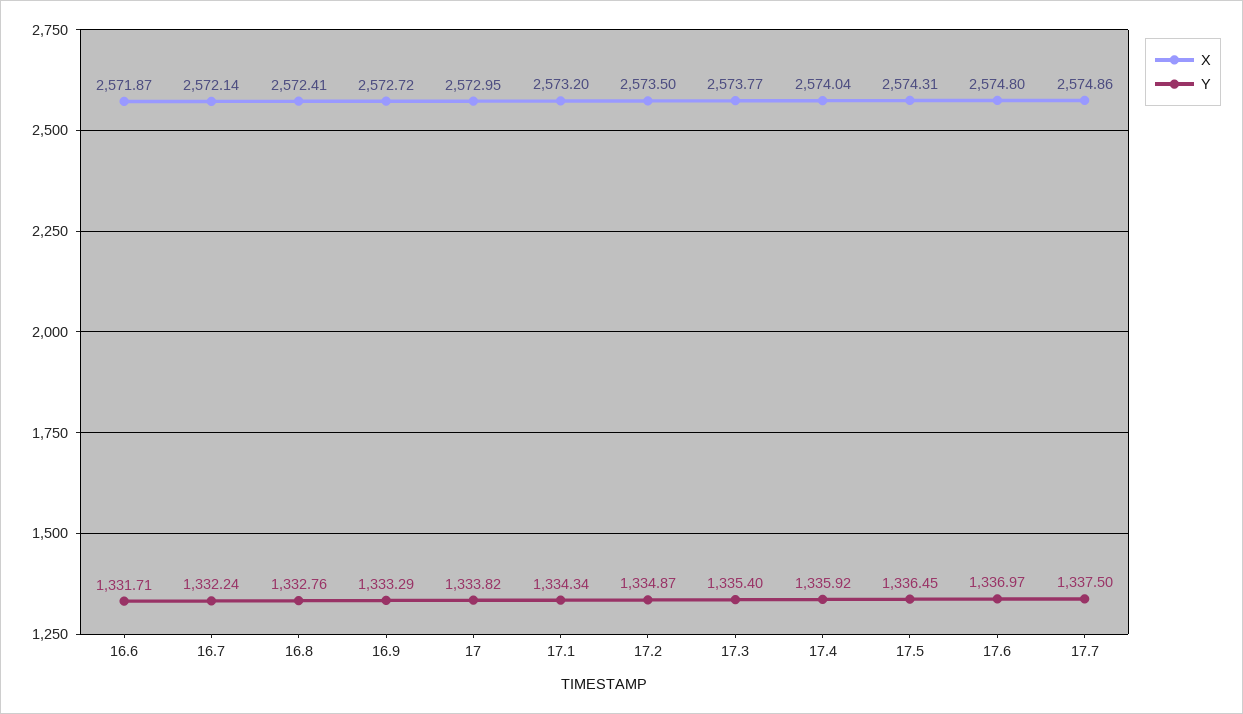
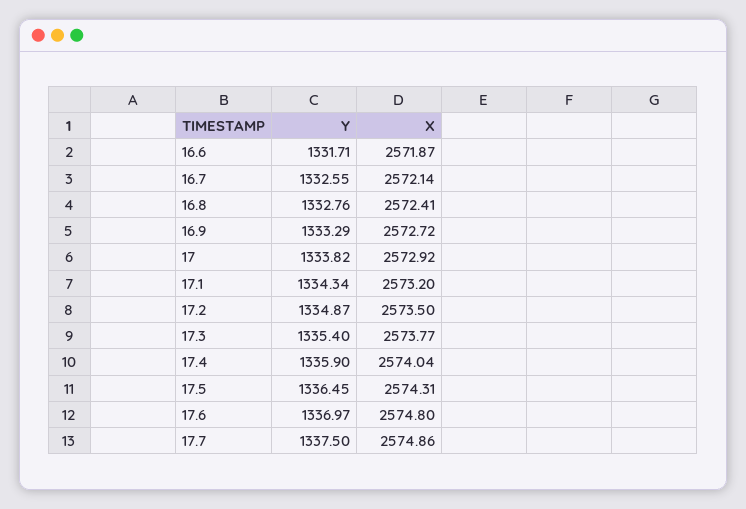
  {
    "X": {
      "16.6": 2571.87,
      "16.7": 2572.14,
      "16.8": 2572.41,
      "16.9": 2572.72,
-     "17": 2572.95,
+     "17": 2572.92,
      "17.1": 2573.2,
      "17.2": 2573.5,
      "17.3": 2573.77,
      "17.4": 2574.04,
      "17.5": 2574.31,
      "17.6": 2574.8,
      "17.7": 2574.86
    },
    "Y": {
      "16.6": 1331.71,
-     "16.7": 1332.24,
+     "16.7": 1332.55,
      "16.8": 1332.76,
      "16.9": 1333.29,
      "17": 1333.82,
      "17.1": 1334.34,
      "17.2": 1334.87,
      "17.3": 1335.4,
-     "17.4": 1335.92,
+     "17.4": 1335.9,
      "17.5": 1336.45,
      "17.6": 1336.97,
      "17.7": 1337.5
    }
  }

